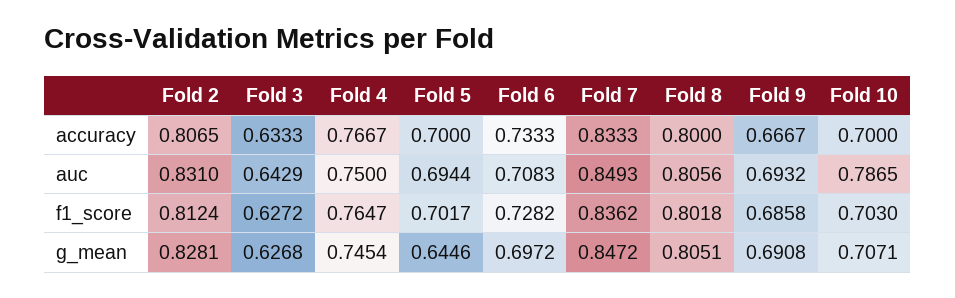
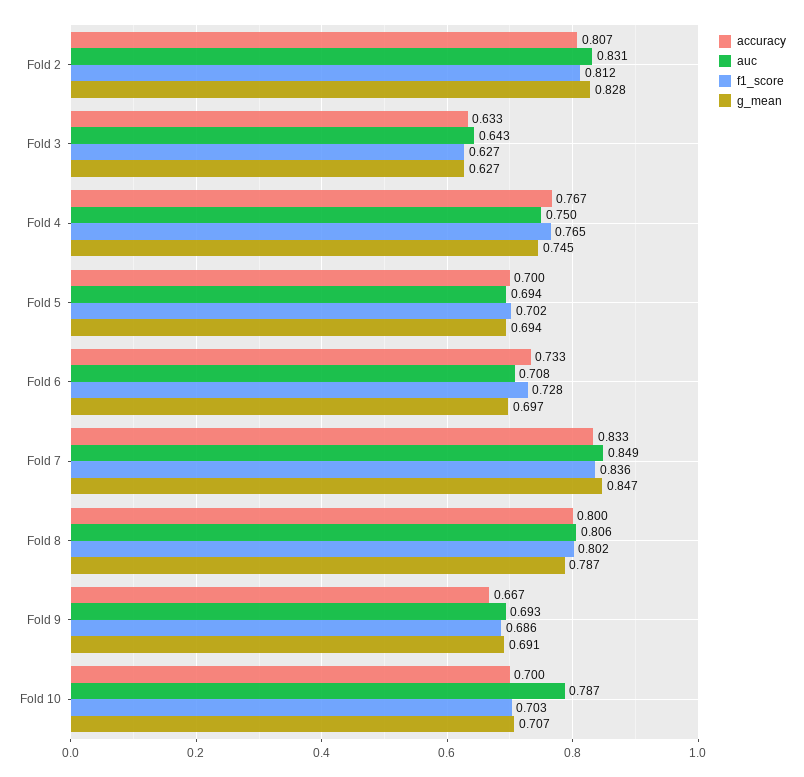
  {
    "accuracy": {
      "Fold 2": 0.8065,
      "Fold 3": 0.6333,
      "Fold 4": 0.7667,
      "Fold 5": 0.7,
      "Fold 6": 0.7333,
      "Fold 7": 0.8333,
      "Fold 8": 0.8,
      "Fold 9": 0.6667,
      "Fold 10": 0.7
    },
    "auc": {
      "Fold 2": 0.831,
      "Fold 3": 0.6429,
      "Fold 4": 0.75,
      "Fold 5": 0.6944,
      "Fold 6": 0.7083,
      "Fold 7": 0.8493,
      "Fold 8": 0.8056,
      "Fold 9": 0.6932,
      "Fold 10": 0.7865
    },
    "f1_score": {
      "Fold 2": 0.8124,
      "Fold 3": 0.6272,
      "Fold 4": 0.7647,
      "Fold 5": 0.7017,
      "Fold 6": 0.7282,
      "Fold 7": 0.8362,
      "Fold 8": 0.8018,
      "Fold 9": 0.6858,
      "Fold 10": 0.703
    },
    "g_mean": {
      "Fold 2": 0.8281,
      "Fold 3": 0.6268,
      "Fold 4": 0.7454,
-     "Fold 5": 0.6446,
+     "Fold 5": 0.694,
      "Fold 6": 0.6972,
      "Fold 7": 0.8472,
-     "Fold 8": 0.8051,
+     "Fold 8": 0.787,
      "Fold 9": 0.6908,
      "Fold 10": 0.7071
    }
  }

